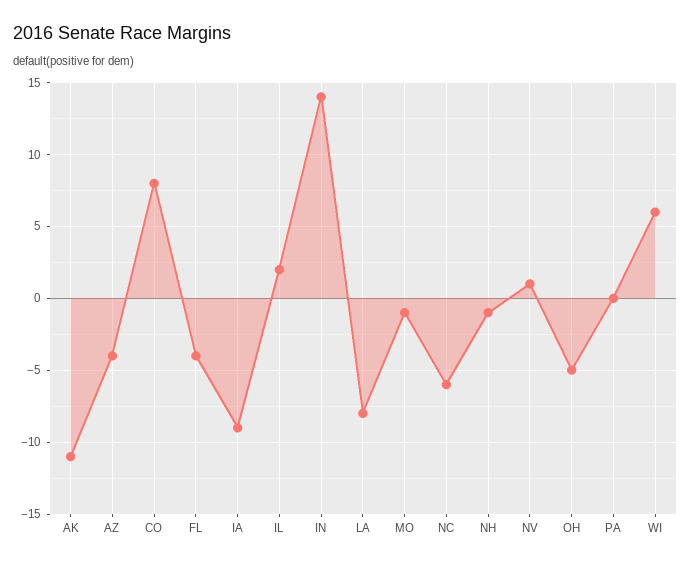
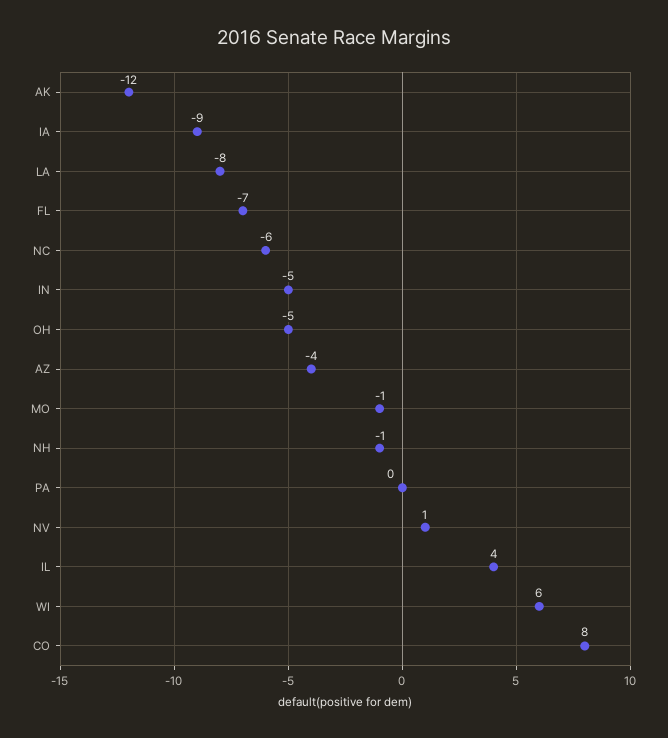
  {
-   "AK": -11,
+   "AK": -12,
    "AZ": -4,
    "CO": 8,
-   "FL": -4,
+   "FL": -7,
    "IA": -9,
-   "IL": 2,
+   "IL": 4,
-   "IN": 14,
+   "IN": -5,
    "LA": -8,
    "MO": -1,
    "NC": -6,
    "NH": -1,
    "NV": 1,
    "OH": -5,
    "PA": 0,
    "WI": 6
  }

